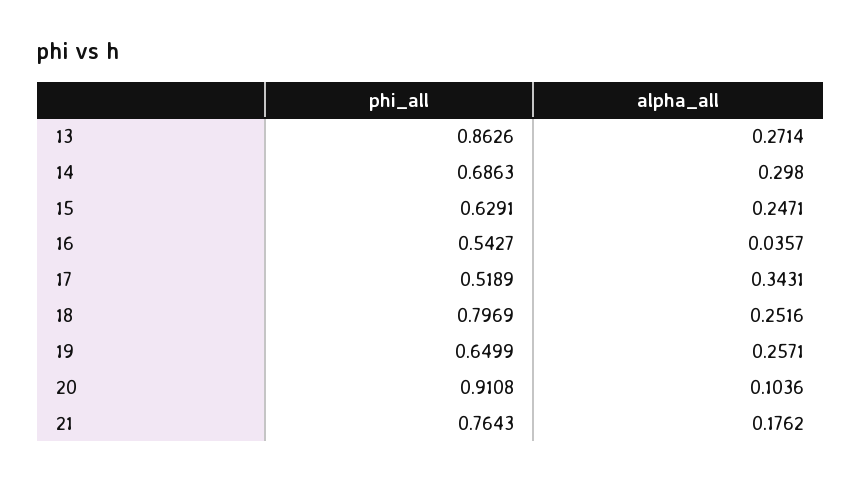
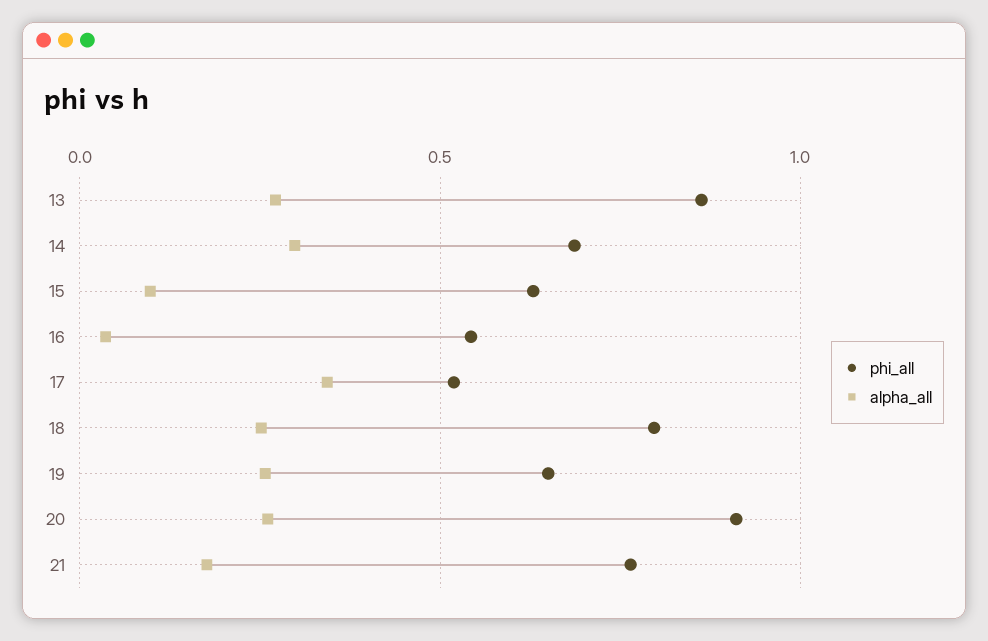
  {
    "phi_all": {
      "13": 0.8626,
      "14": 0.6863,
      "15": 0.6291,
      "16": 0.5427,
      "17": 0.5189,
      "18": 0.7969,
      "19": 0.6499,
      "20": 0.9108,
      "21": 0.7643
    },
    "alpha_all": {
      "13": 0.2714,
      "14": 0.298,
-     "15": 0.2471,
+     "15": 0.1,
      "16": 0.0357,
      "17": 0.3431,
      "18": 0.2516,
      "19": 0.2571,
-     "20": 0.1036,
+     "20": 0.25,
      "21": 0.1762
    }
  }

